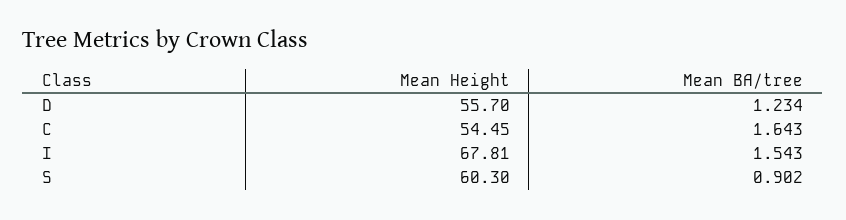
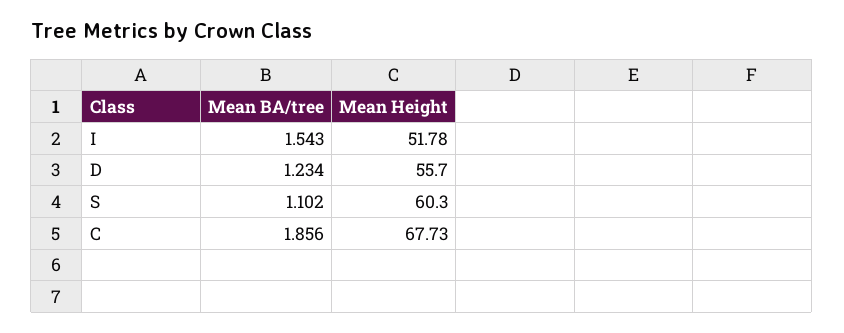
  {
    "Mean Height": {
      "D": 55.7,
-     "C": 54.45,
+     "C": 67.73,
-     "I": 67.81,
+     "I": 51.78,
      "S": 60.3
    },
    "Mean BA/tree": {
      "D": 1.234,
-     "C": 1.643,
+     "C": 1.856,
      "I": 1.543,
-     "S": 0.902
+     "S": 1.102
    }
  }

